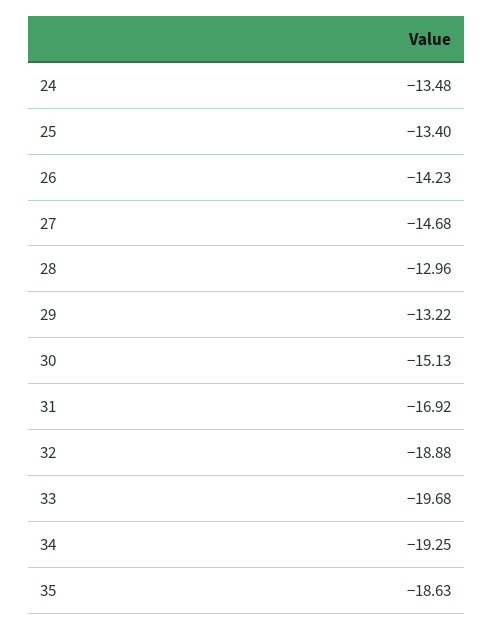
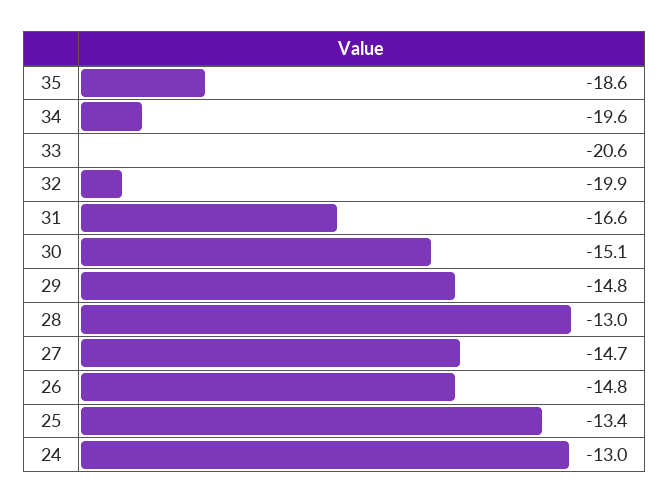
  {
-   "24": -13.48,
+   "24": -13,
    "25": -13.4,
-   "26": -14.23,
+   "26": -14.8,
    "27": -14.68,
    "28": -12.96,
-   "29": -13.22,
+   "29": -14.8,
    "30": -15.13,
-   "31": -16.92,
+   "31": -16.6,
-   "32": -18.88,
+   "32": -19.9,
-   "33": -19.68,
+   "33": -20.6,
-   "34": -19.25,
+   "34": -19.6,
    "35": -18.63
  }

